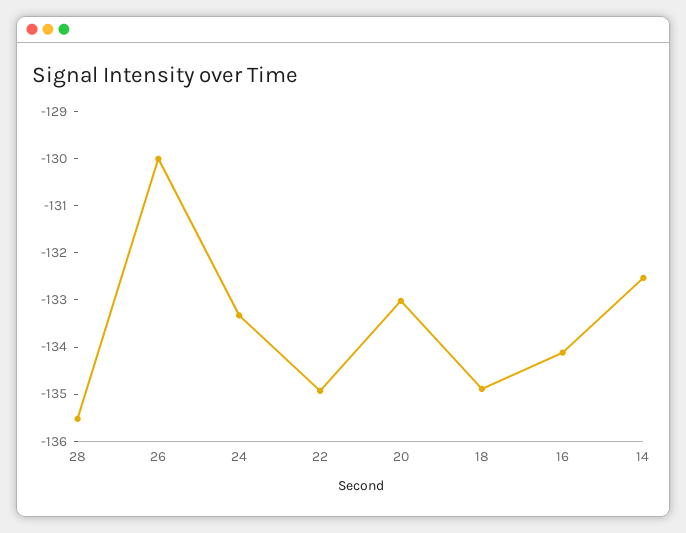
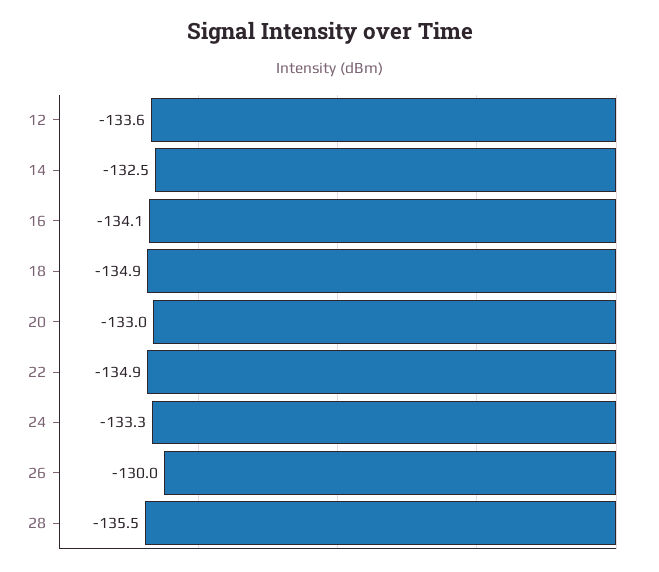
  {
    "28": -135.5,
    "26": -130,
    "24": -133.3,
    "22": -134.9,
    "20": -133,
    "18": -134.9,
    "16": -134.1,
-   "14": -132.5
+   "14": -132.5,
+   "12": -133.6
  }

